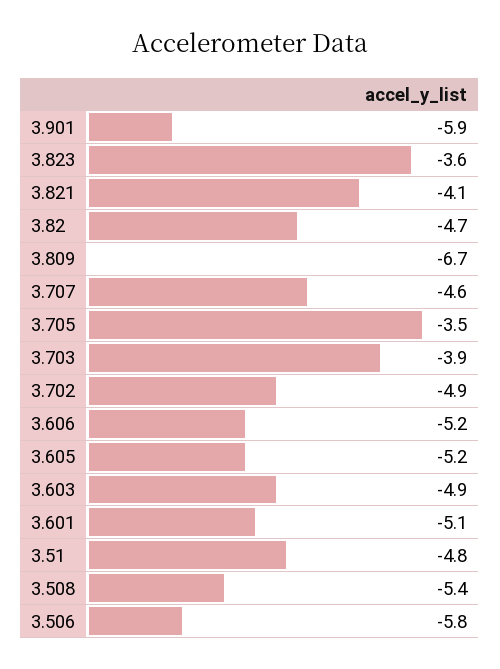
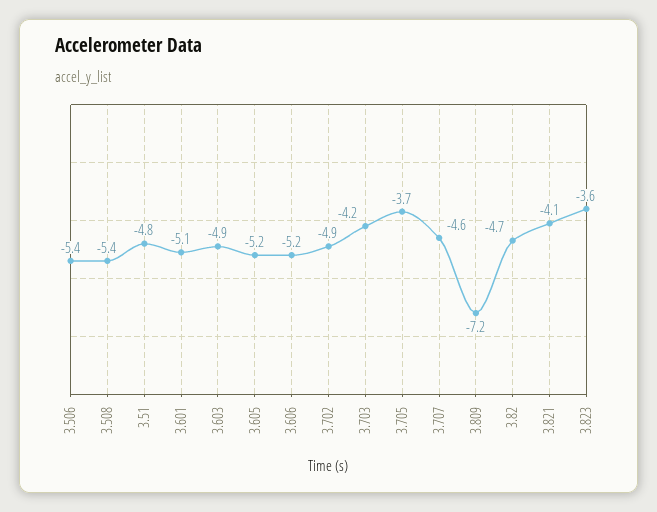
  {
-   "3.901": -5.9,
    "3.823": -3.6,
    "3.821": -4.1,
    "3.82": -4.7,
-   "3.809": -6.7,
+   "3.809": -7.2,
    "3.707": -4.6,
-   "3.705": -3.5,
+   "3.705": -3.7,
-   "3.703": -3.9,
+   "3.703": -4.2,
    "3.702": -4.9,
    "3.606": -5.2,
    "3.605": -5.2,
    "3.603": -4.9,
    "3.601": -5.1,
    "3.51": -4.8,
    "3.508": -5.4,
-   "3.506": -5.8
+   "3.506": -5.4
  }

